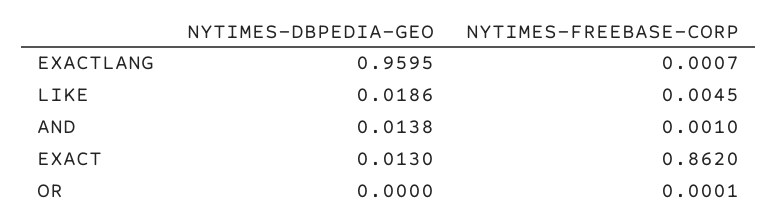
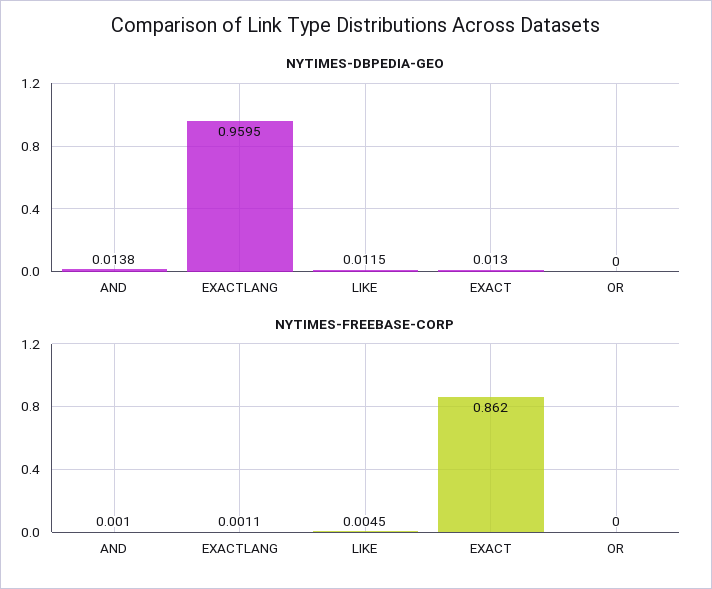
  {
    "NYTIMES-DBPEDIA-GEO": {
      "EXACTLANG": 0.9595,
-     "LIKE": 0.0186,
+     "LIKE": 0.0115,
      "AND": 0.0138,
      "EXACT": 0.013,
      "OR": 0
    },
    "NYTIMES-FREEBASE-CORP": {
-     "EXACTLANG": 0.0007,
+     "EXACTLANG": 0.0011,
      "LIKE": 0.0045,
      "AND": 0.001,
      "EXACT": 0.862,
-     "OR": 0.0001
+     "OR": 0
    }
  }

